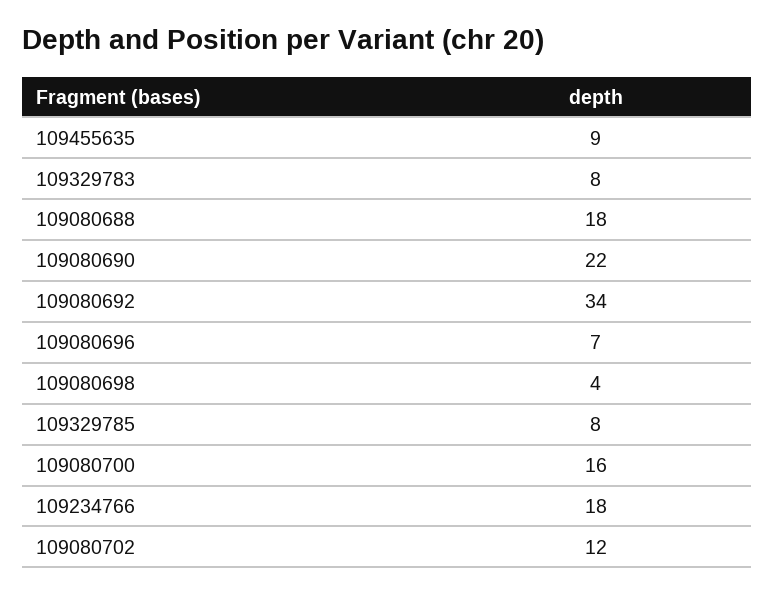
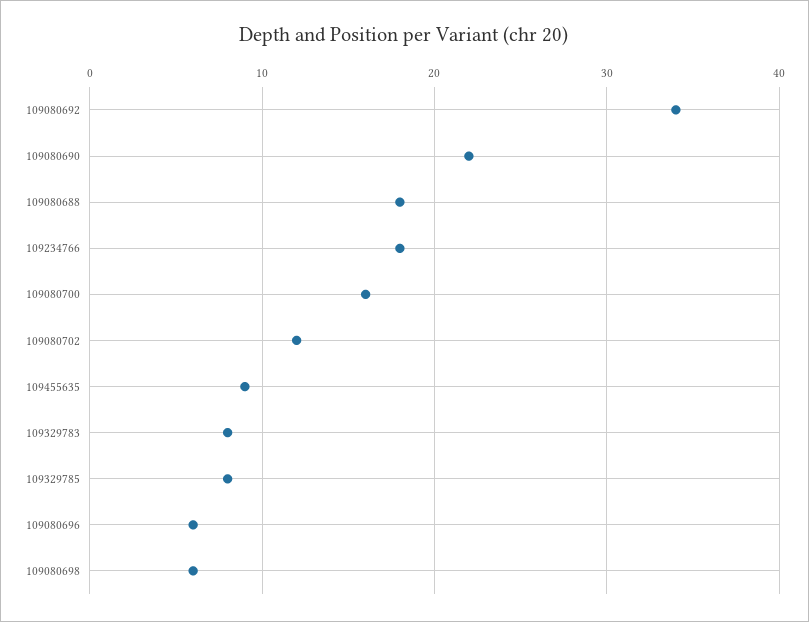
  {
    "109455635": 9,
    "109329783": 8,
    "109080688": 18,
    "109080690": 22,
    "109080692": 34,
-   "109080696": 7,
+   "109080696": 6,
-   "109080698": 4,
+   "109080698": 6,
    "109329785": 8,
    "109080700": 16,
    "109234766": 18,
    "109080702": 12
  }

